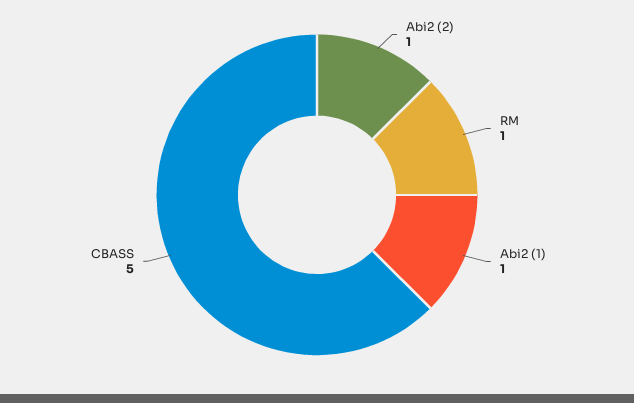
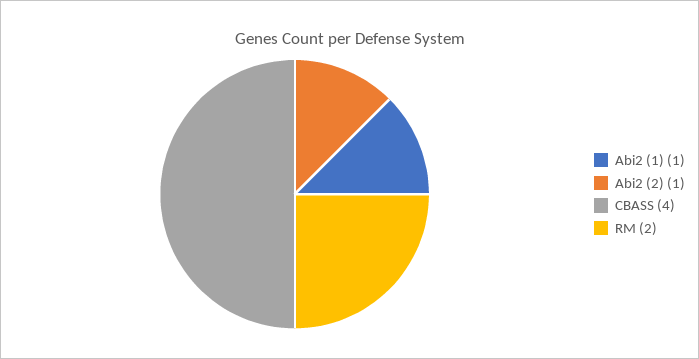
  {
    "Abi2 (2)": 1,
-   "RM": 1,
+   "RM": 2,
    "Abi2 (1)": 1,
-   "CBASS": 5
+   "CBASS": 4
  }

